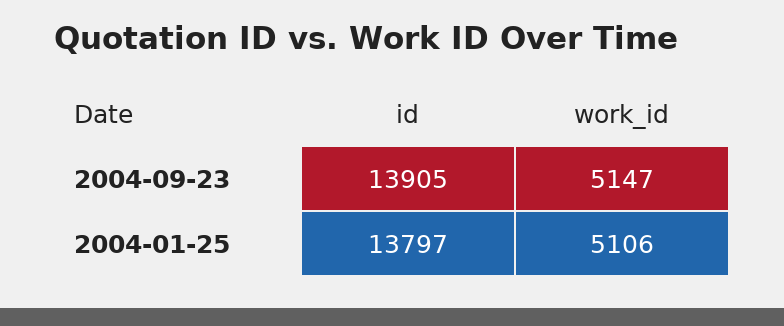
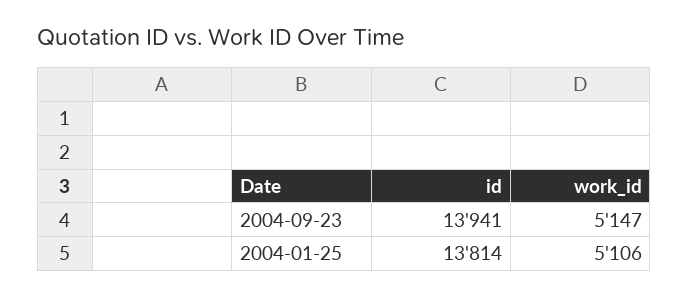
  {
    "id": {
-     "2004-09-23": 13905,
+     "2004-09-23": 13941,
-     "2004-01-25": 13797
+     "2004-01-25": 13814
    },
    "work_id": {
      "2004-09-23": 5147,
      "2004-01-25": 5106
    }
  }

